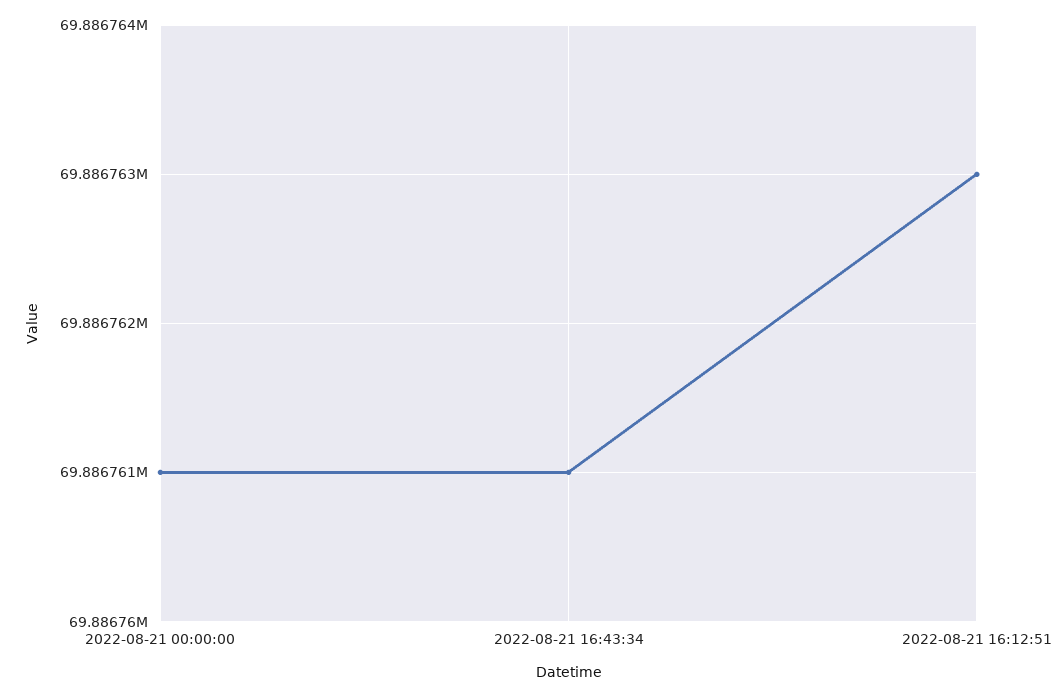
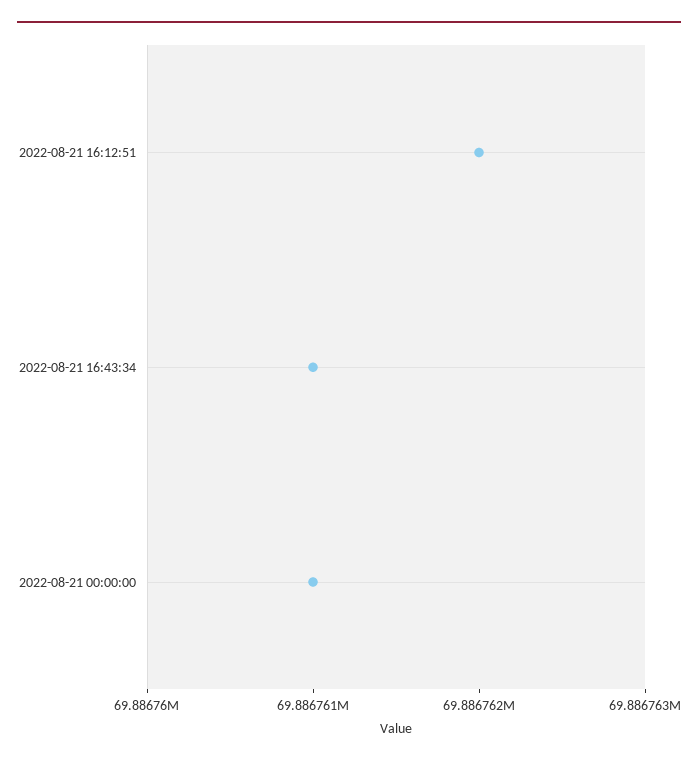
  {
    "2022-08-21 00:00:00": 69886761,
    "2022-08-21 16:43:34": 69886761,
-   "2022-08-21 16:12:51": 69886763
+   "2022-08-21 16:12:51": 69886762
  }

